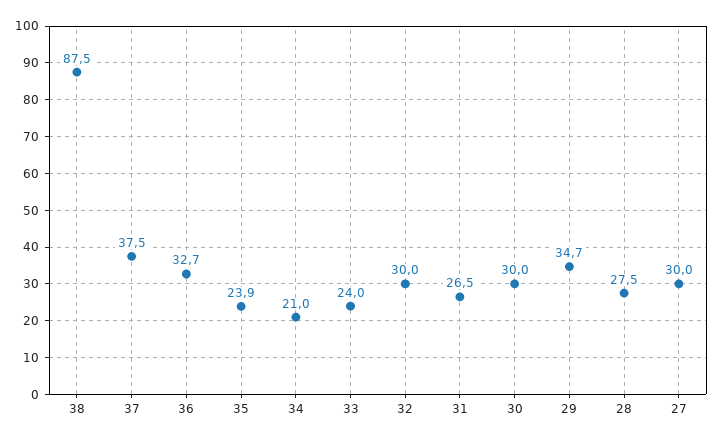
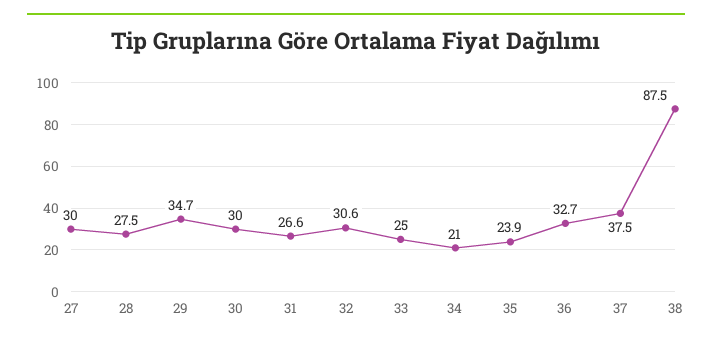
  {
    "38": 87.5,
    "37": 37.5,
    "36": 32.7,
    "35": 23.9,
    "34": 21,
-   "33": 24,
+   "33": 25,
-   "32": 30,
+   "32": 30.6,
-   "31": 26.5,
+   "31": 26.6,
    "30": 30,
    "29": 34.7,
    "28": 27.5,
    "27": 30
  }

